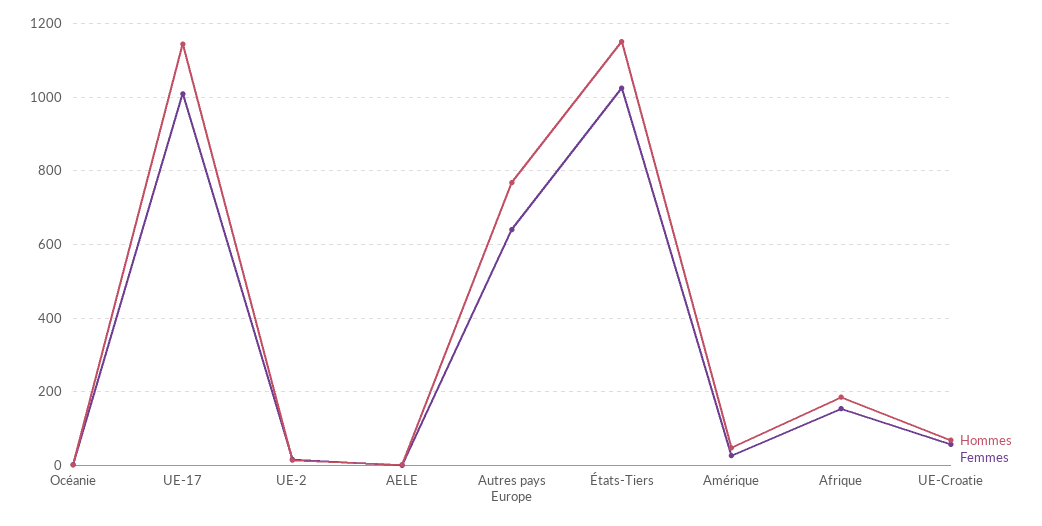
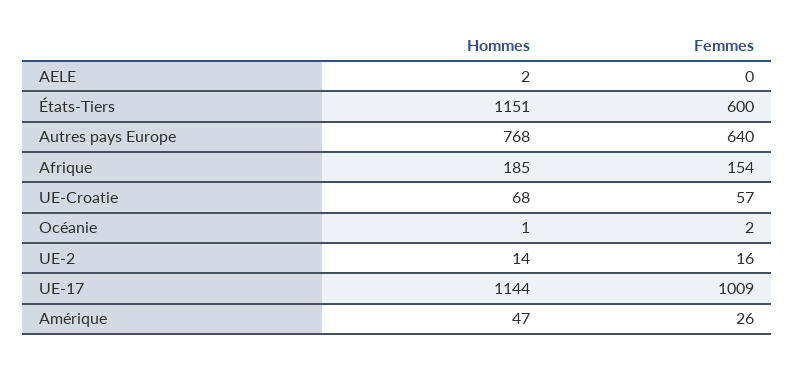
  {
    "Hommes": {
      "Océanie": 1,
      "UE-17": 1144,
      "UE-2": 14,
      "AELE": 2,
      "Autres pays Europe": 768,
      "États-Tiers": 1151,
      "Amérique": 47,
      "Afrique": 185,
      "UE-Croatie": 68
    },
    "Femmes": {
      "Océanie": 2,
      "UE-17": 1009,
      "UE-2": 16,
      "AELE": 0,
      "Autres pays Europe": 640,
-     "États-Tiers": 1020,
+     "États-Tiers": 600,
      "Amérique": 26,
      "Afrique": 154,
      "UE-Croatie": 57
    }
  }

